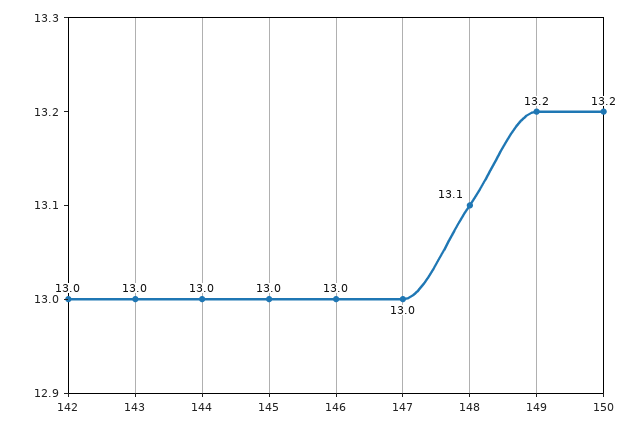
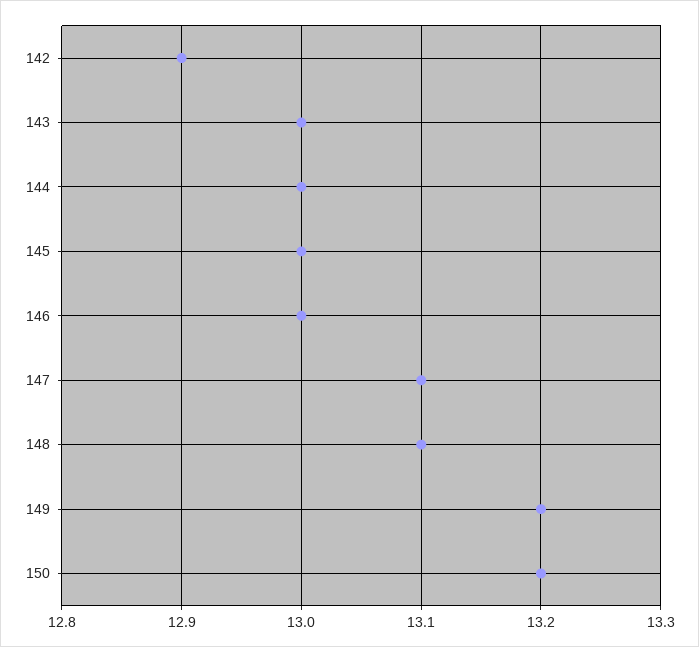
  {
-   "142": 13,
+   "142": 12.9,
    "143": 13,
    "144": 13,
    "145": 13,
    "146": 13,
-   "147": 13,
+   "147": 13.1,
    "148": 13.1,
    "149": 13.2,
    "150": 13.2
  }

